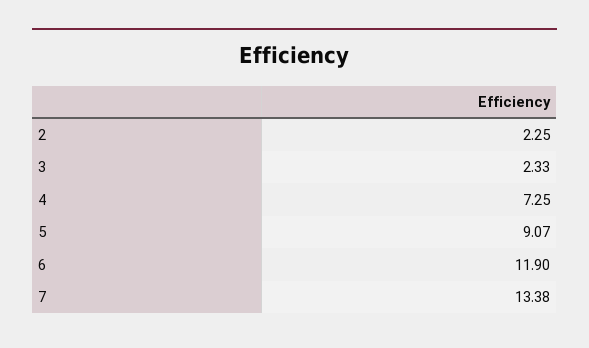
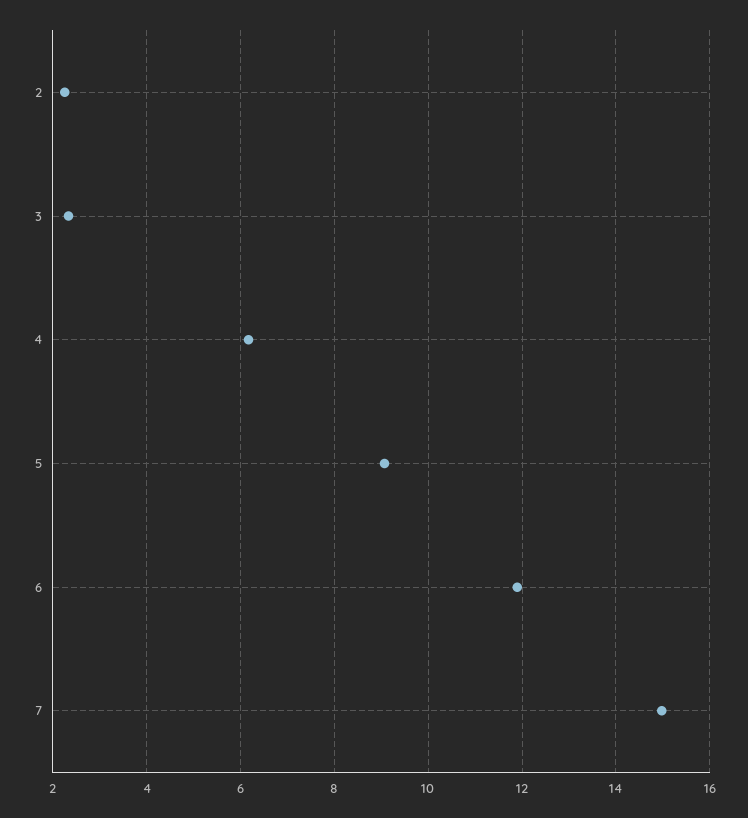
  {
    "2": 2.25,
    "3": 2.33,
-   "4": 7.25,
+   "4": 6.2,
    "5": 9.07,
    "6": 11.9,
-   "7": 13.38
+   "7": 15
  }

